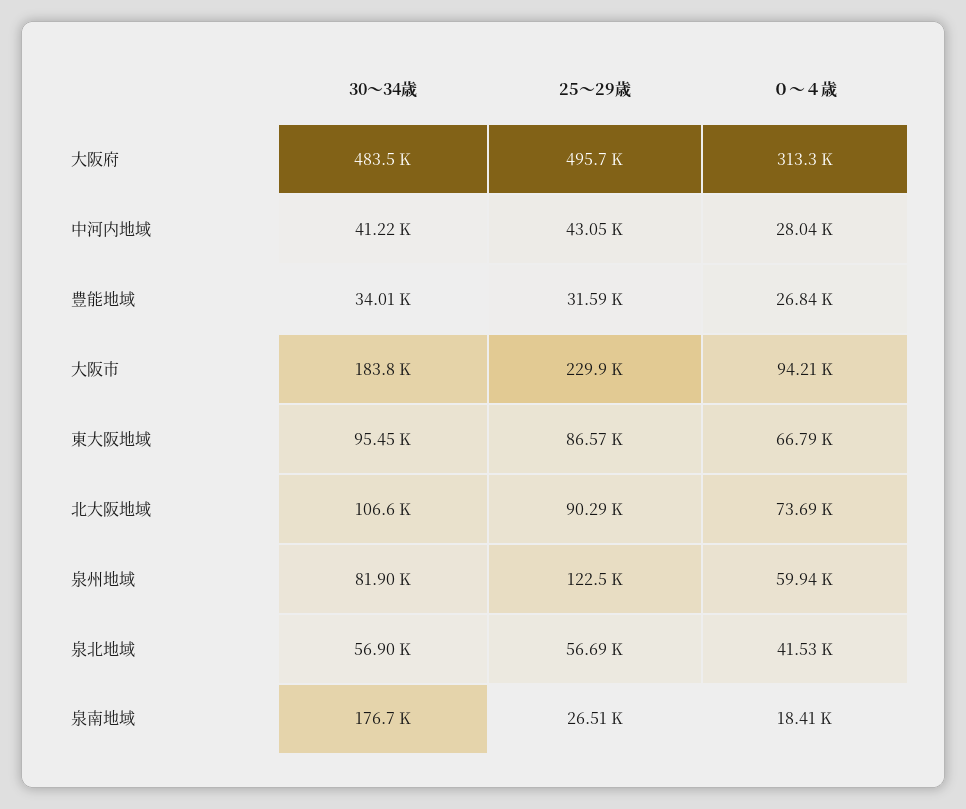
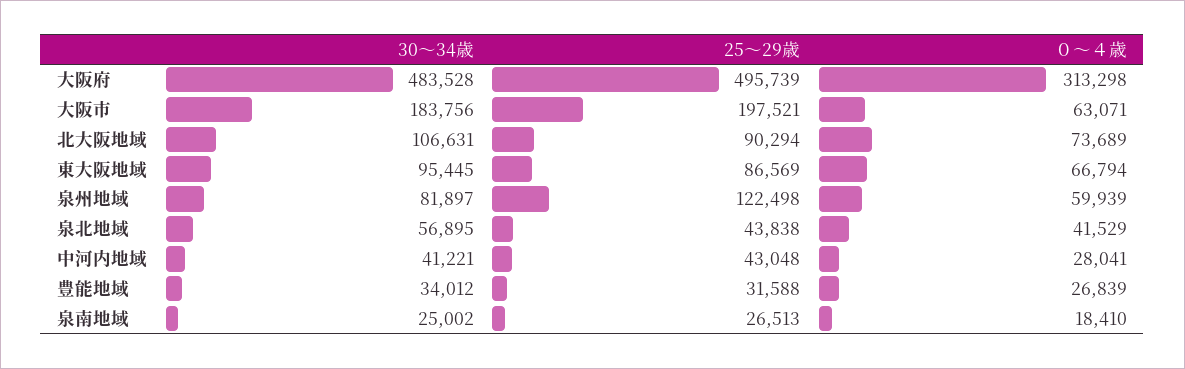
  {
    "30～34歳": {
      "大阪府": 483528,
      "中河内地域": 41221,
      "豊能地域": 34012,
      "大阪市": 183756,
      "東大阪地域": 95445,
      "北大阪地域": 106631,
      "泉州地域": 81897,
      "泉北地域": 56895,
-     "泉南地域": 176700
+     "泉南地域": 25002
    },
    "25～29歳": {
      "大阪府": 495739,
      "中河内地域": 43048,
      "豊能地域": 31588,
-     "大阪市": 229900,
+     "大阪市": 197521,
      "東大阪地域": 86569,
      "北大阪地域": 90294,
      "泉州地域": 122498,
-     "泉北地域": 56690,
+     "泉北地域": 43838,
      "泉南地域": 26513
    },
    "０～４歳": {
      "大阪府": 313298,
      "中河内地域": 28041,
      "豊能地域": 26839,
-     "大阪市": 94210,
+     "大阪市": 63071,
      "東大阪地域": 66794,
      "北大阪地域": 73689,
      "泉州地域": 59939,
      "泉北地域": 41529,
      "泉南地域": 18410
    }
  }

